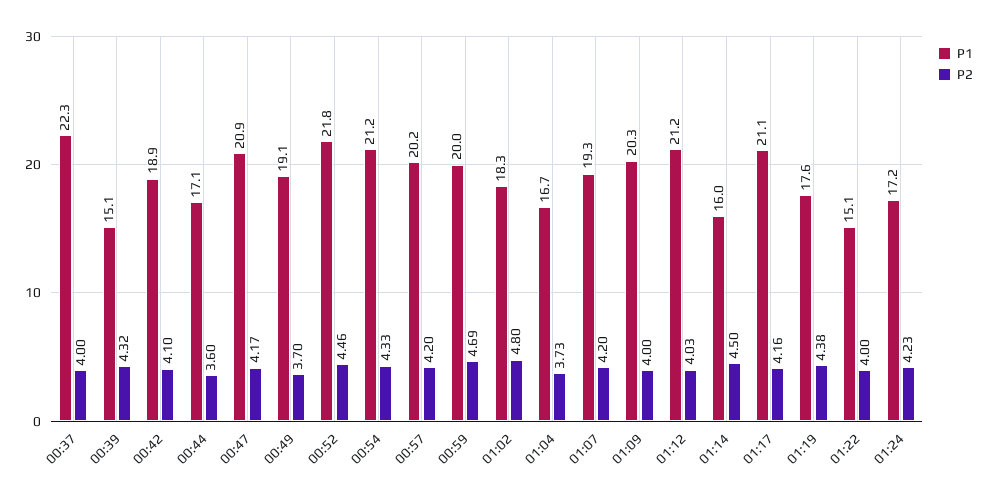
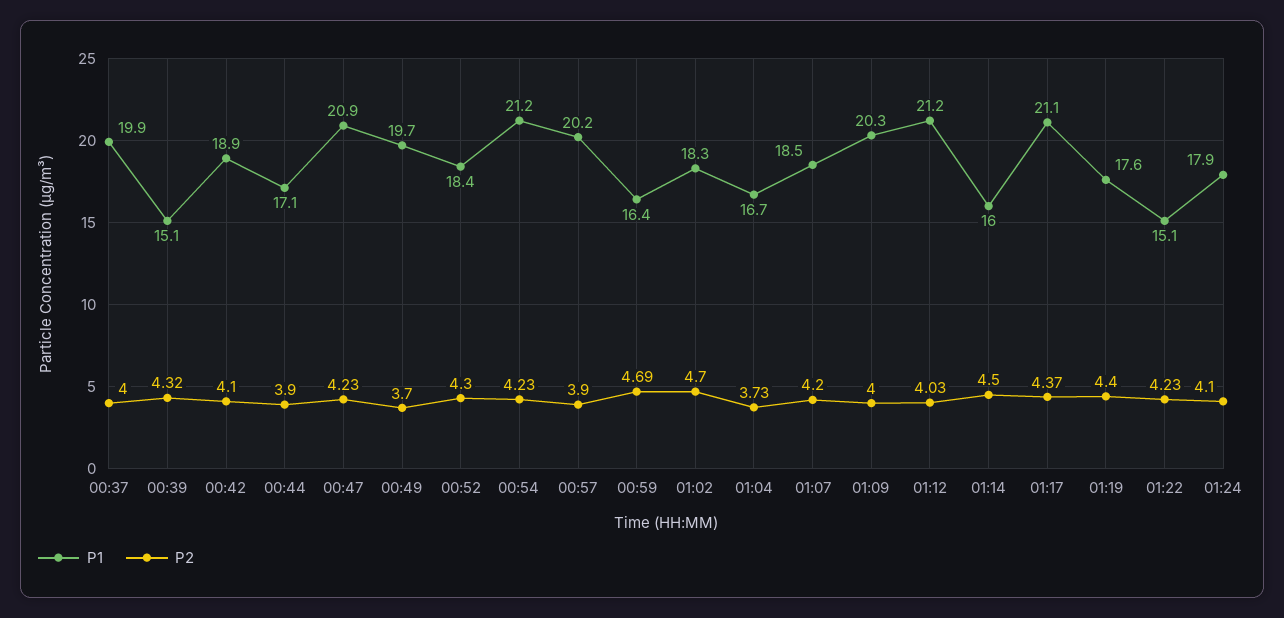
  {
    "P1": {
-     "00:37": 22.3,
+     "00:37": 19.9,
      "00:39": 15.1,
      "00:42": 18.9,
      "00:44": 17.1,
      "00:47": 20.9,
-     "00:49": 19.1,
+     "00:49": 19.7,
-     "00:52": 21.8,
+     "00:52": 18.4,
      "00:54": 21.2,
      "00:57": 20.2,
-     "00:59": 20,
+     "00:59": 16.4,
      "01:02": 18.3,
      "01:04": 16.7,
-     "01:07": 19.3,
+     "01:07": 18.5,
      "01:09": 20.3,
      "01:12": 21.2,
      "01:14": 16,
      "01:17": 21.1,
      "01:19": 17.6,
      "01:22": 15.1,
-     "01:24": 17.2
+     "01:24": 17.9
    },
    "P2": {
      "00:37": 4,
      "00:39": 4.32,
      "00:42": 4.1,
-     "00:44": 3.6,
+     "00:44": 3.9,
-     "00:47": 4.17,
+     "00:47": 4.23,
      "00:49": 3.7,
-     "00:52": 4.46,
+     "00:52": 4.3,
-     "00:54": 4.33,
+     "00:54": 4.23,
-     "00:57": 4.2,
+     "00:57": 3.9,
      "00:59": 4.69,
-     "01:02": 4.8,
+     "01:02": 4.7,
      "01:04": 3.73,
      "01:07": 4.2,
      "01:09": 4,
      "01:12": 4.03,
      "01:14": 4.5,
-     "01:17": 4.16,
+     "01:17": 4.37,
-     "01:19": 4.38,
+     "01:19": 4.4,
-     "01:22": 4,
+     "01:22": 4.23,
-     "01:24": 4.23
+     "01:24": 4.1
    }
  }

